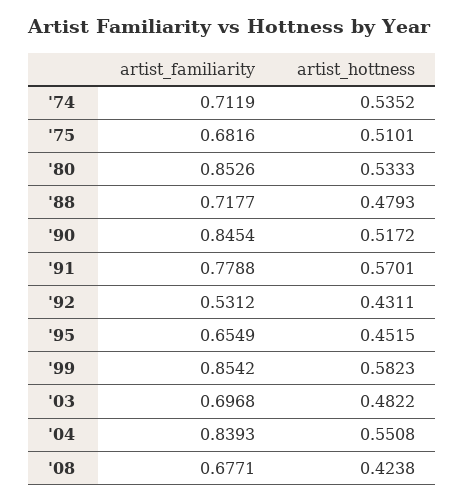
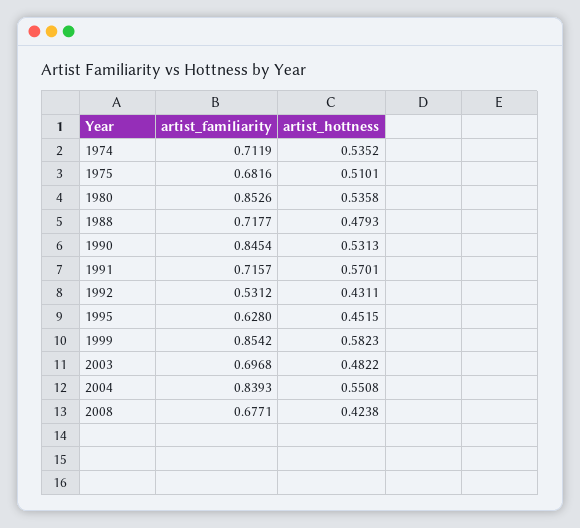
  {
    "artist_familiarity": {
      "'74": 0.7119,
      "'75": 0.6816,
      "'80": 0.8526,
      "'88": 0.7177,
      "'90": 0.8454,
-     "'91": 0.7788,
+     "'91": 0.7157,
      "'92": 0.5312,
-     "'95": 0.6549,
+     "'95": 0.628,
      "'99": 0.8542,
      "'03": 0.6968,
      "'04": 0.8393,
      "'08": 0.6771
    },
    "artist_hottness": {
      "'74": 0.5352,
      "'75": 0.5101,
-     "'80": 0.5333,
+     "'80": 0.5358,
      "'88": 0.4793,
-     "'90": 0.5172,
+     "'90": 0.5313,
      "'91": 0.5701,
      "'92": 0.4311,
      "'95": 0.4515,
      "'99": 0.5823,
      "'03": 0.4822,
      "'04": 0.5508,
      "'08": 0.4238
    }
  }

